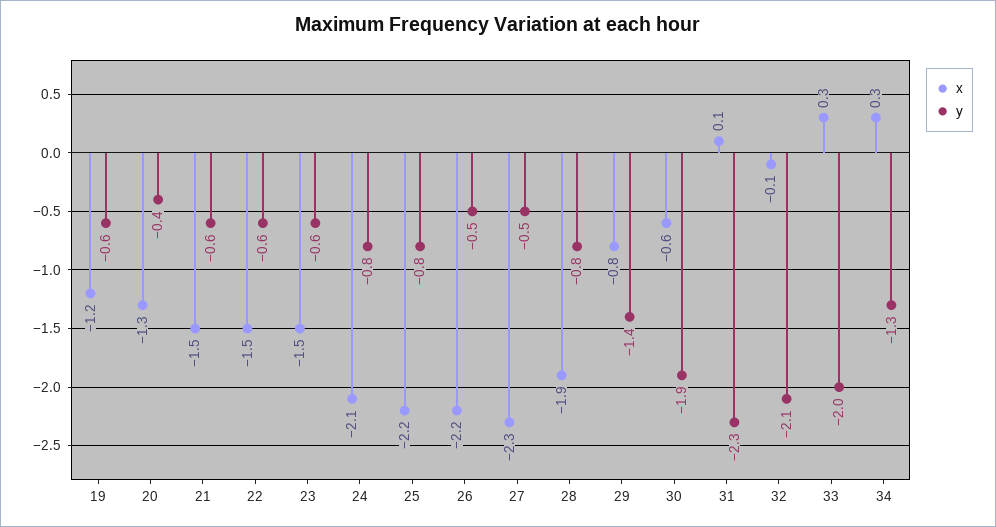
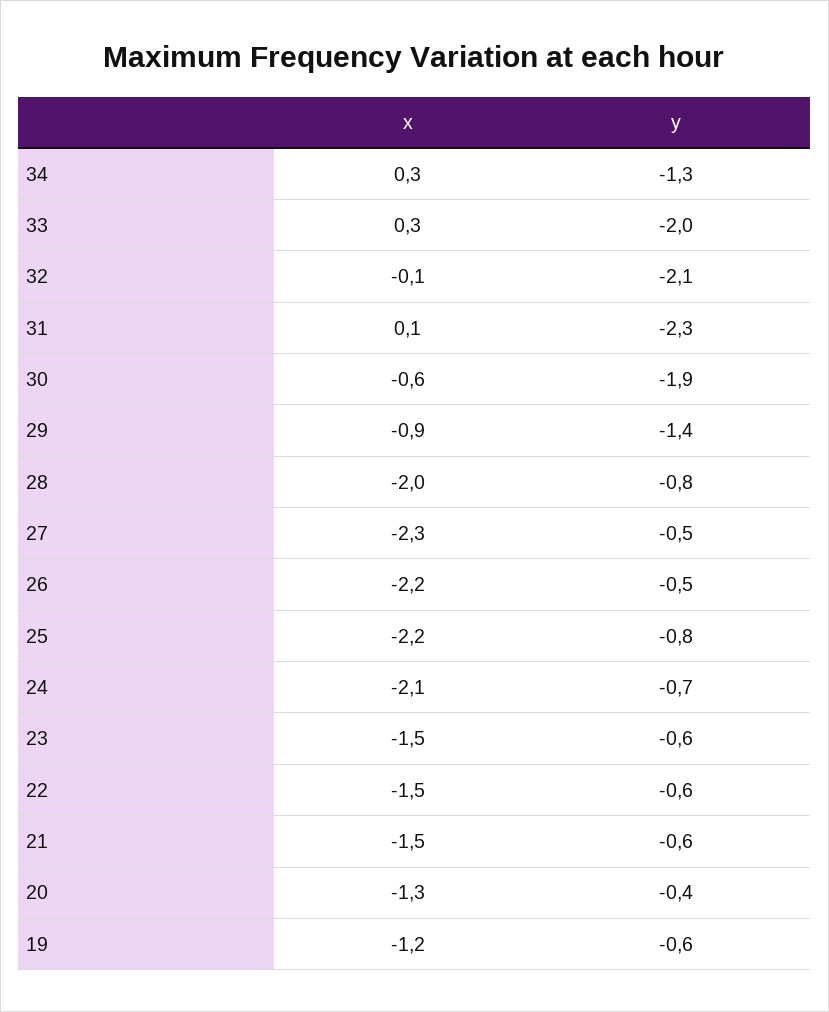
  {
    "x": {
      "19": -1.2,
      "20": -1.3,
      "21": -1.5,
      "22": -1.5,
      "23": -1.5,
      "24": -2.1,
      "25": -2.2,
      "26": -2.2,
      "27": -2.3,
-     "28": -1.9,
+     "28": -2,
-     "29": -0.8,
+     "29": -0.9,
      "30": -0.6,
      "31": 0.1,
      "32": -0.1,
      "33": 0.3,
      "34": 0.3
    },
    "y": {
      "19": -0.6,
      "20": -0.4,
      "21": -0.6,
      "22": -0.6,
      "23": -0.6,
-     "24": -0.8,
+     "24": -0.7,
      "25": -0.8,
      "26": -0.5,
      "27": -0.5,
      "28": -0.8,
      "29": -1.4,
      "30": -1.9,
      "31": -2.3,
      "32": -2.1,
      "33": -2,
      "34": -1.3
    }
  }

